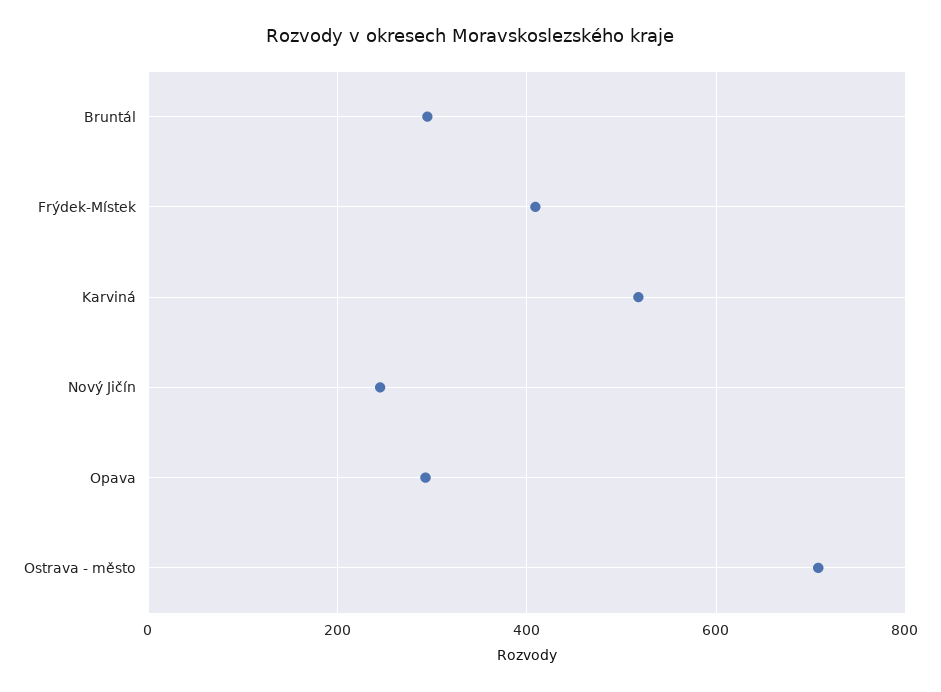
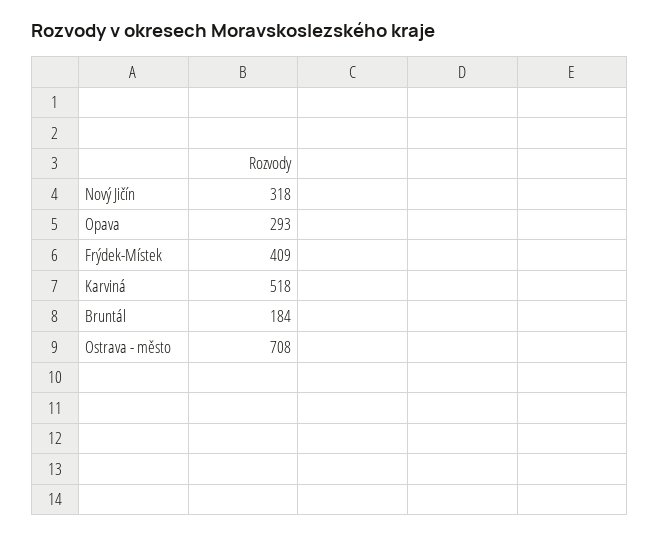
  {
-   "Bruntál": 300,
+   "Bruntál": 184,
    "Frýdek-Místek": 409,
    "Karviná": 518,
-   "Nový Jičín": 240,
+   "Nový Jičín": 318,
    "Opava": 293,
    "Ostrava - město": 708
  }

